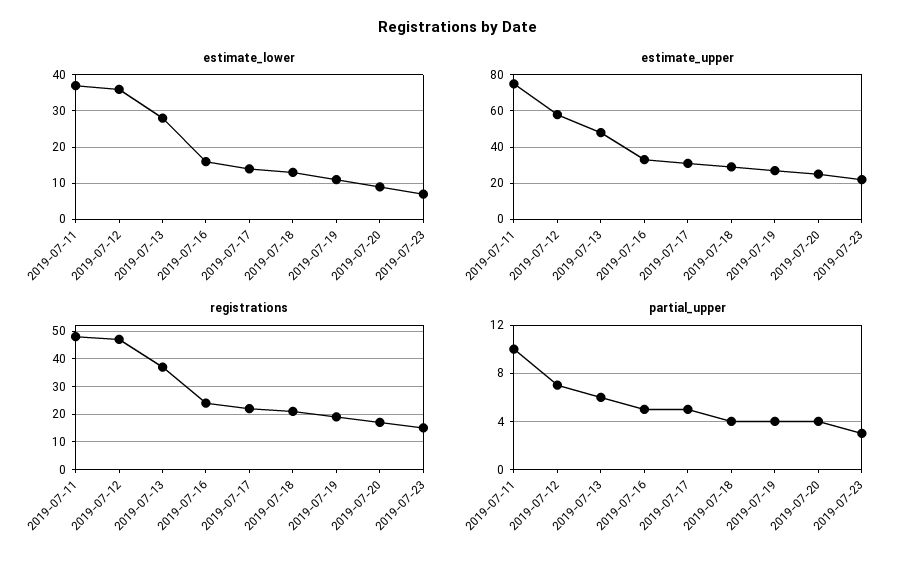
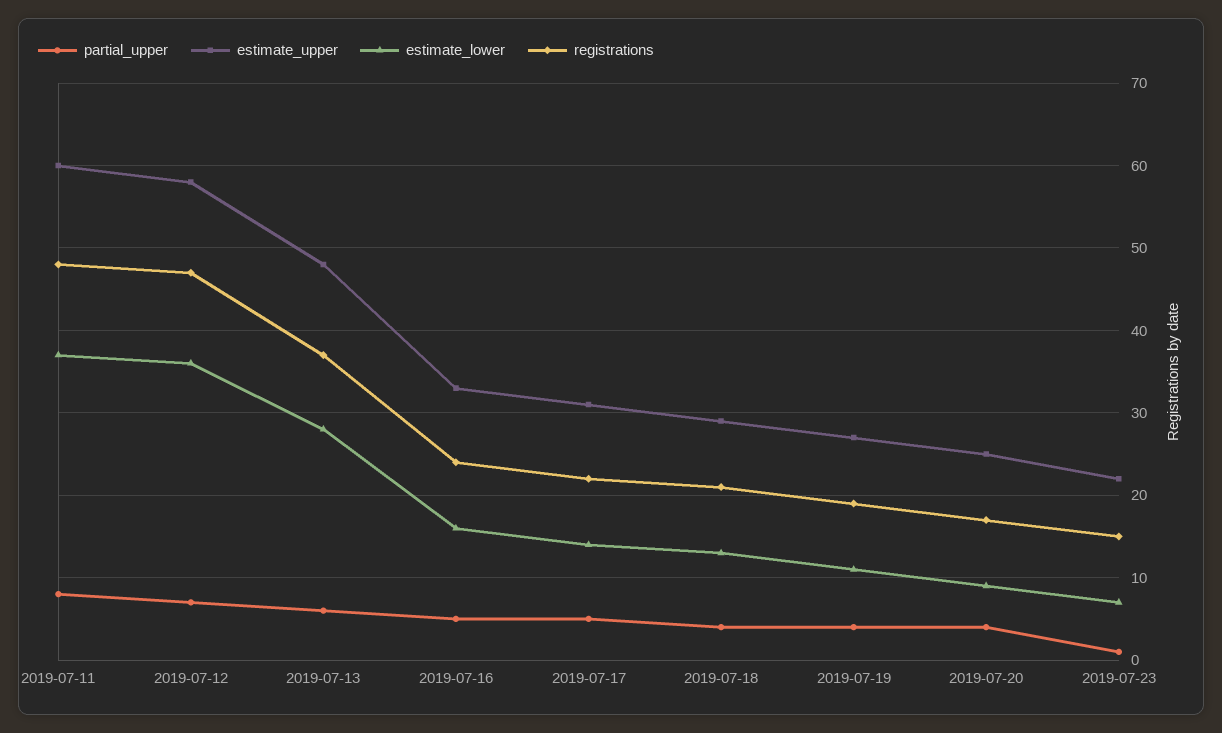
  {
    "estimate_lower": {
      "2019-07-11": 37,
      "2019-07-12": 36,
      "2019-07-13": 28,
      "2019-07-16": 16,
      "2019-07-17": 14,
      "2019-07-18": 13,
      "2019-07-19": 11,
      "2019-07-20": 9,
      "2019-07-23": 7
    },
    "estimate_upper": {
-     "2019-07-11": 75,
+     "2019-07-11": 60,
      "2019-07-12": 58,
      "2019-07-13": 48,
      "2019-07-16": 33,
      "2019-07-17": 31,
      "2019-07-18": 29,
      "2019-07-19": 27,
      "2019-07-20": 25,
      "2019-07-23": 22
    },
    "registrations": {
      "2019-07-11": 48,
      "2019-07-12": 47,
      "2019-07-13": 37,
      "2019-07-16": 24,
      "2019-07-17": 22,
      "2019-07-18": 21,
      "2019-07-19": 19,
      "2019-07-20": 17,
      "2019-07-23": 15
    },
    "partial_upper": {
-     "2019-07-11": 10,
+     "2019-07-11": 8,
      "2019-07-12": 7,
      "2019-07-13": 6,
      "2019-07-16": 5,
      "2019-07-17": 5,
      "2019-07-18": 4,
      "2019-07-19": 4,
      "2019-07-20": 4,
-     "2019-07-23": 3
+     "2019-07-23": 1
    }
  }

